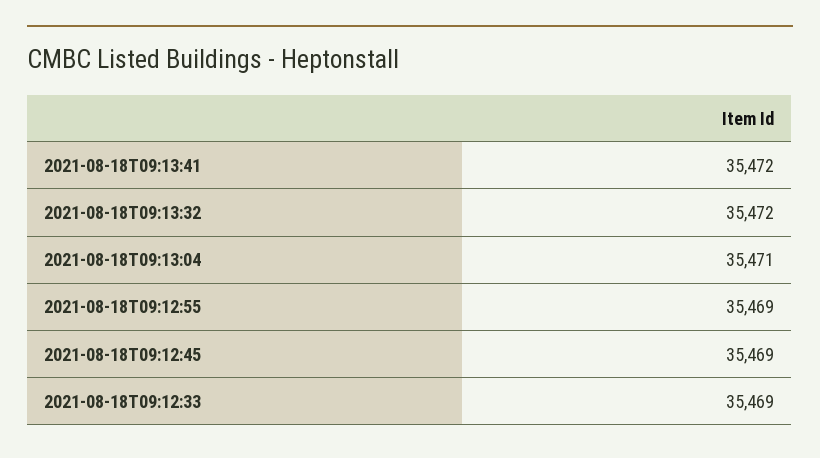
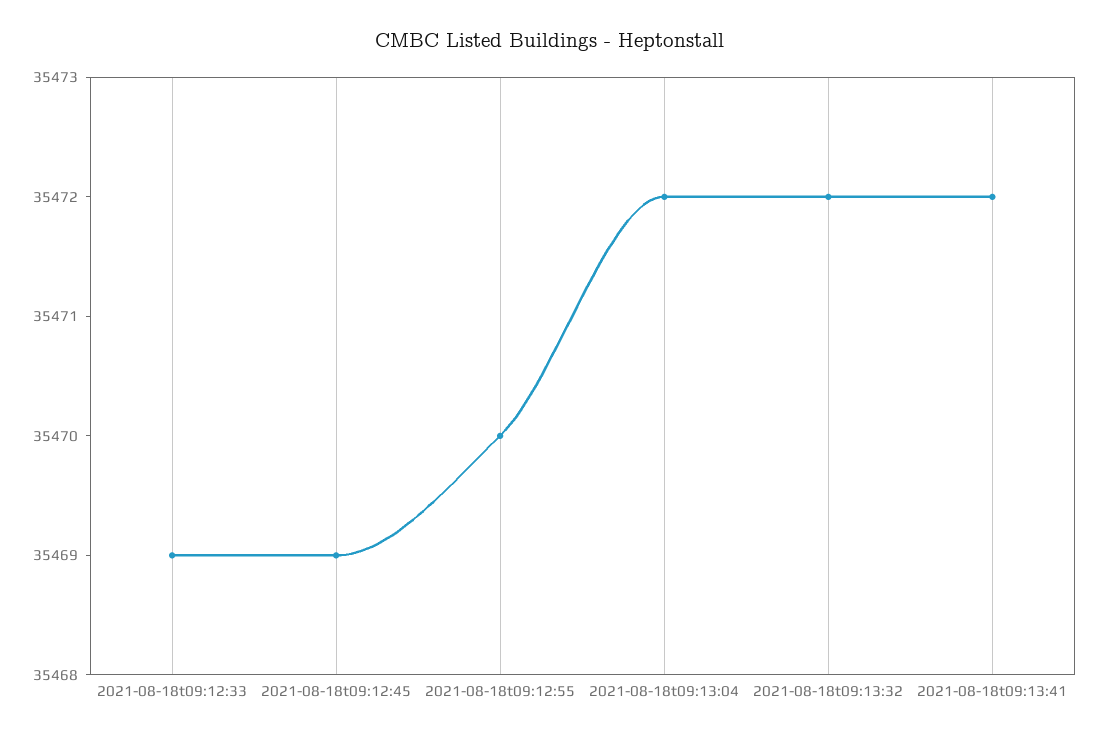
  {
    "2021-08-18T09:13:41": 35472,
    "2021-08-18T09:13:32": 35472,
-   "2021-08-18T09:13:04": 35471,
+   "2021-08-18T09:13:04": 35472,
-   "2021-08-18T09:12:55": 35469,
+   "2021-08-18T09:12:55": 35470,
    "2021-08-18T09:12:45": 35469,
    "2021-08-18T09:12:33": 35469
  }

